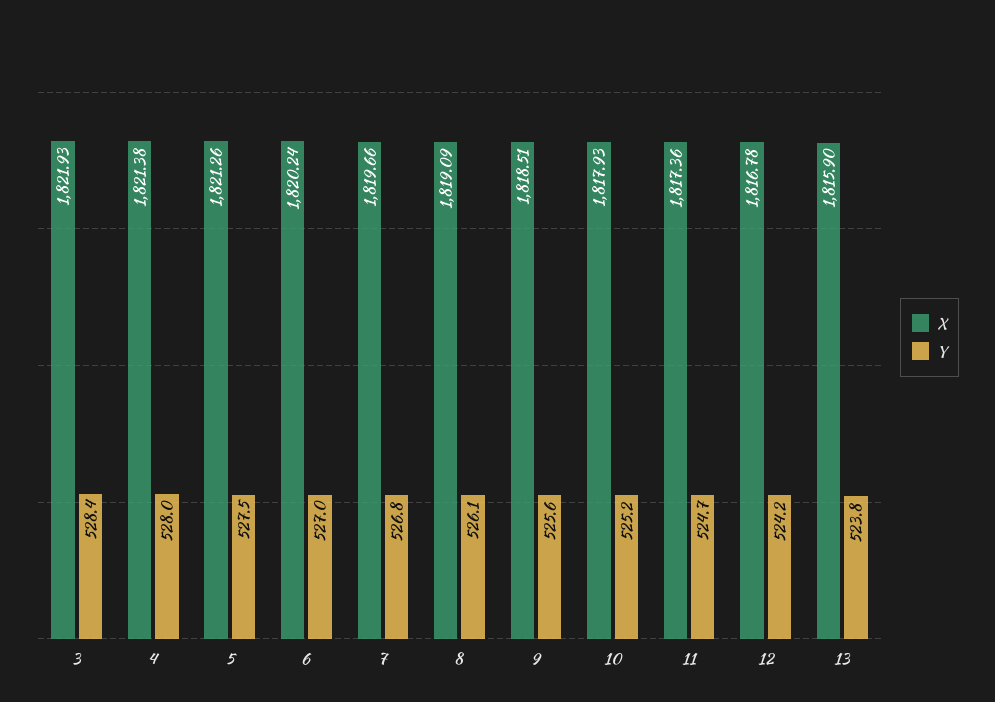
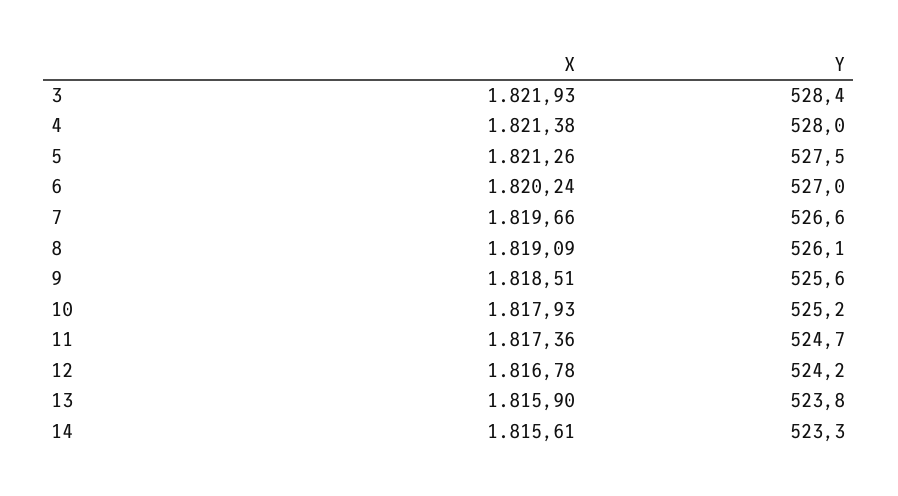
  {
    "X": {
      "3": 1821.93,
      "4": 1821.38,
      "5": 1821.26,
      "6": 1820.24,
      "7": 1819.66,
      "8": 1819.09,
      "9": 1818.51,
      "10": 1817.93,
      "11": 1817.36,
      "12": 1816.78,
-     "13": 1815.9
+     "13": 1815.9,
+     "14": 1815.61
    },
    "Y": {
      "3": 528.4,
      "4": 528,
      "5": 527.5,
      "6": 527,
-     "7": 526.8,
+     "7": 526.6,
      "8": 526.1,
      "9": 525.6,
      "10": 525.2,
      "11": 524.7,
      "12": 524.2,
-     "13": 523.8
+     "13": 523.8,
+     "14": 523.3
    }
  }

